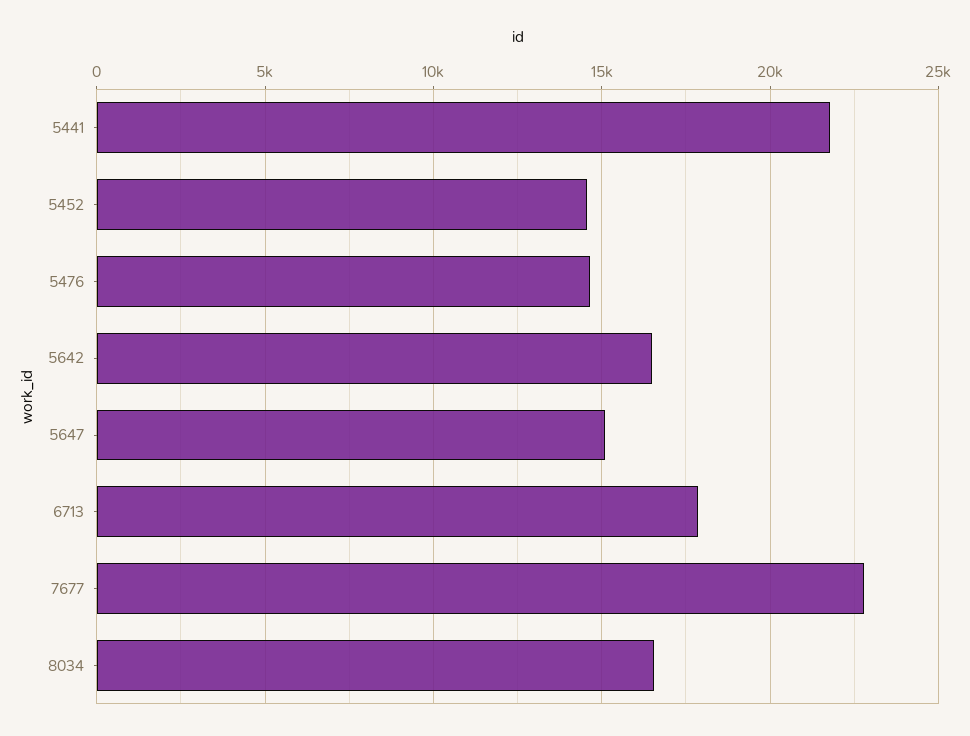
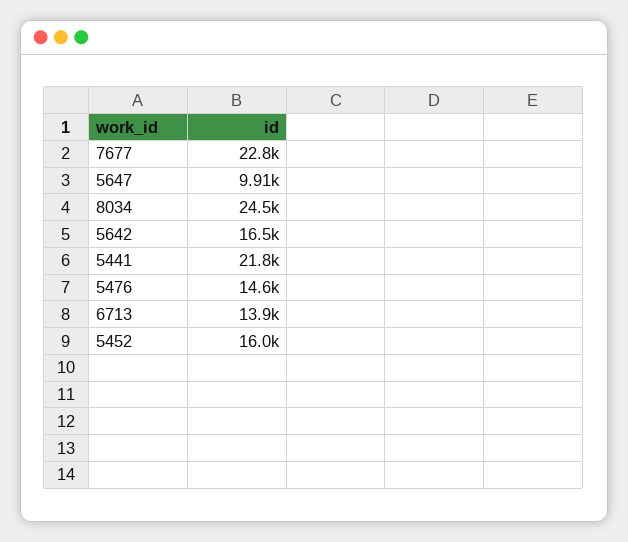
  {
    "5441": 21800,
-   "5452": 14500,
+   "5452": 16000,
    "5476": 14600,
    "5642": 16500,
-   "5647": 15000,
+   "5647": 9910,
-   "6713": 18000,
+   "6713": 13900,
    "7677": 22800,
-   "8034": 16500
+   "8034": 24500
  }

